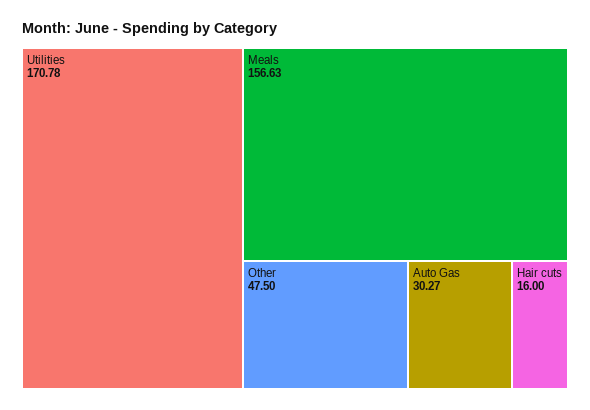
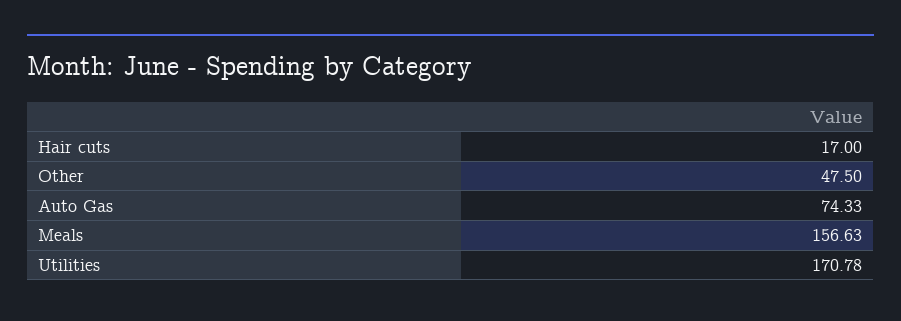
  {
    "Utilities": 170.78,
    "Meals": 156.63,
    "Other": 47.5,
-   "Auto Gas": 30.27,
+   "Auto Gas": 74.33,
-   "Hair cuts": 16
+   "Hair cuts": 17
  }

